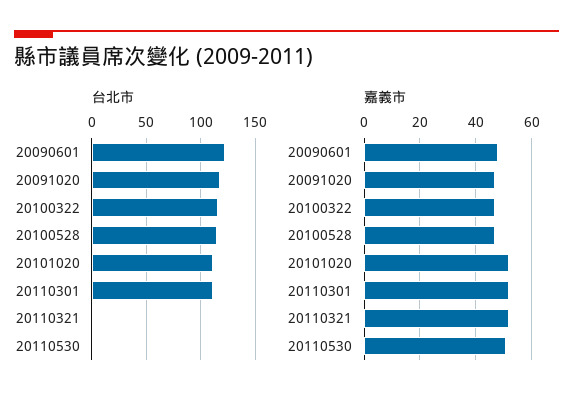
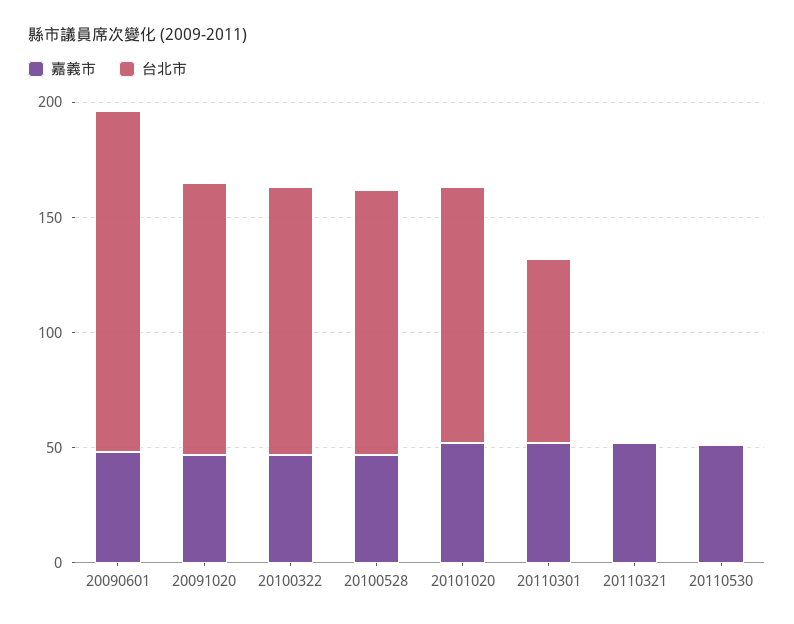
  {
    "台北市": {
-     "20090601": 120,
+     "20090601": 150,
      "20091020": 120,
      "20100322": 120,
      "20100528": 120,
      "20101020": 110,
-     "20110301": 110,
+     "20110301": 80,
      "20110321": 0,
      "20110530": 0
    },
    "嘉義市": {
      "20090601": 50,
      "20091020": 45,
      "20100322": 45,
      "20100528": 45,
      "20101020": 50,
      "20110301": 50,
      "20110321": 50,
      "20110530": 50
    }
  }

